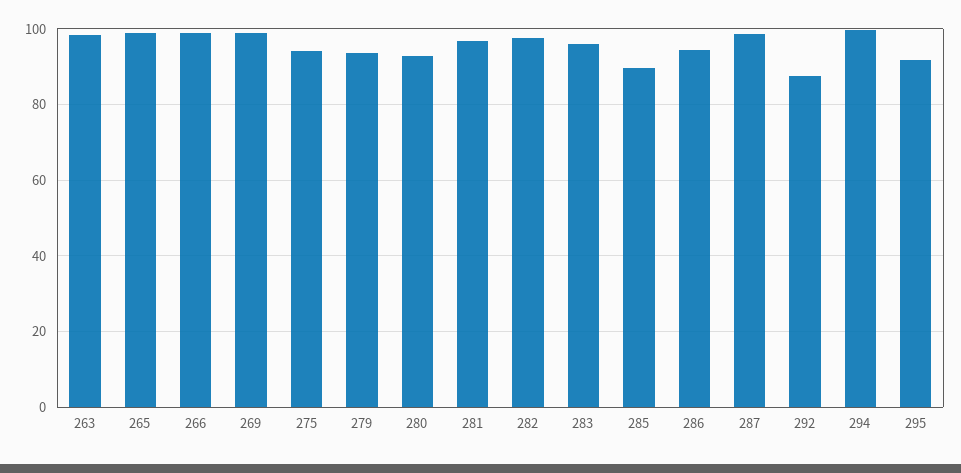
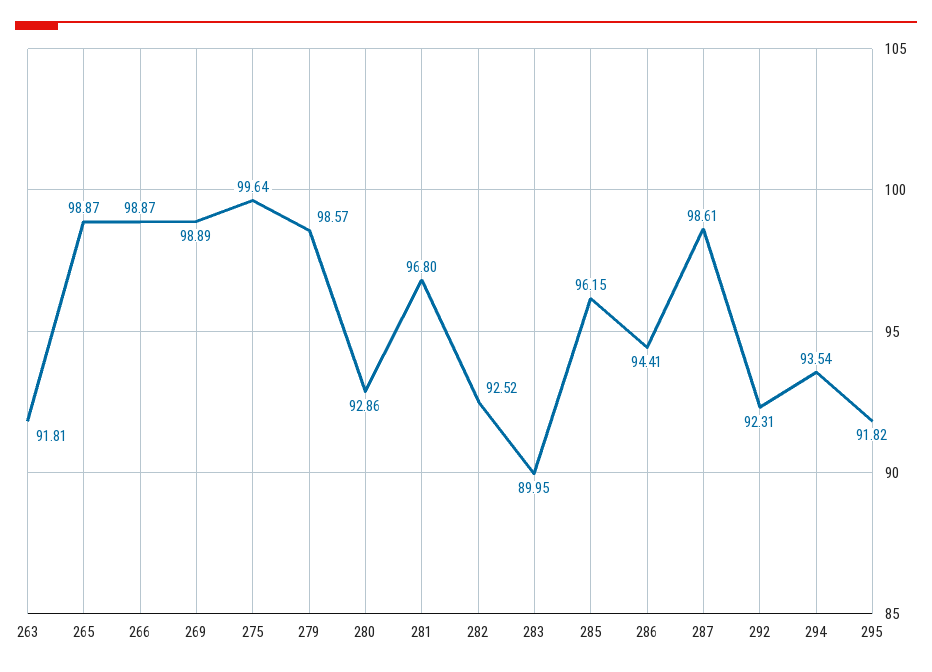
  {
-   "263": 98,
+   "263": 91.81,
    "265": 98.87,
    "266": 98.87,
    "269": 98.89,
-   "275": 94,
+   "275": 99.64,
-   "279": 94,
+   "279": 98.57,
    "280": 92.86,
    "281": 96.8,
-   "282": 98,
+   "282": 92.52,
-   "283": 96,
+   "283": 89.95,
-   "285": 90,
+   "285": 96.15,
    "286": 94.41,
    "287": 98.61,
-   "292": 88,
+   "292": 92.31,
-   "294": 100,
+   "294": 93.54,
    "295": 91.82
  }

